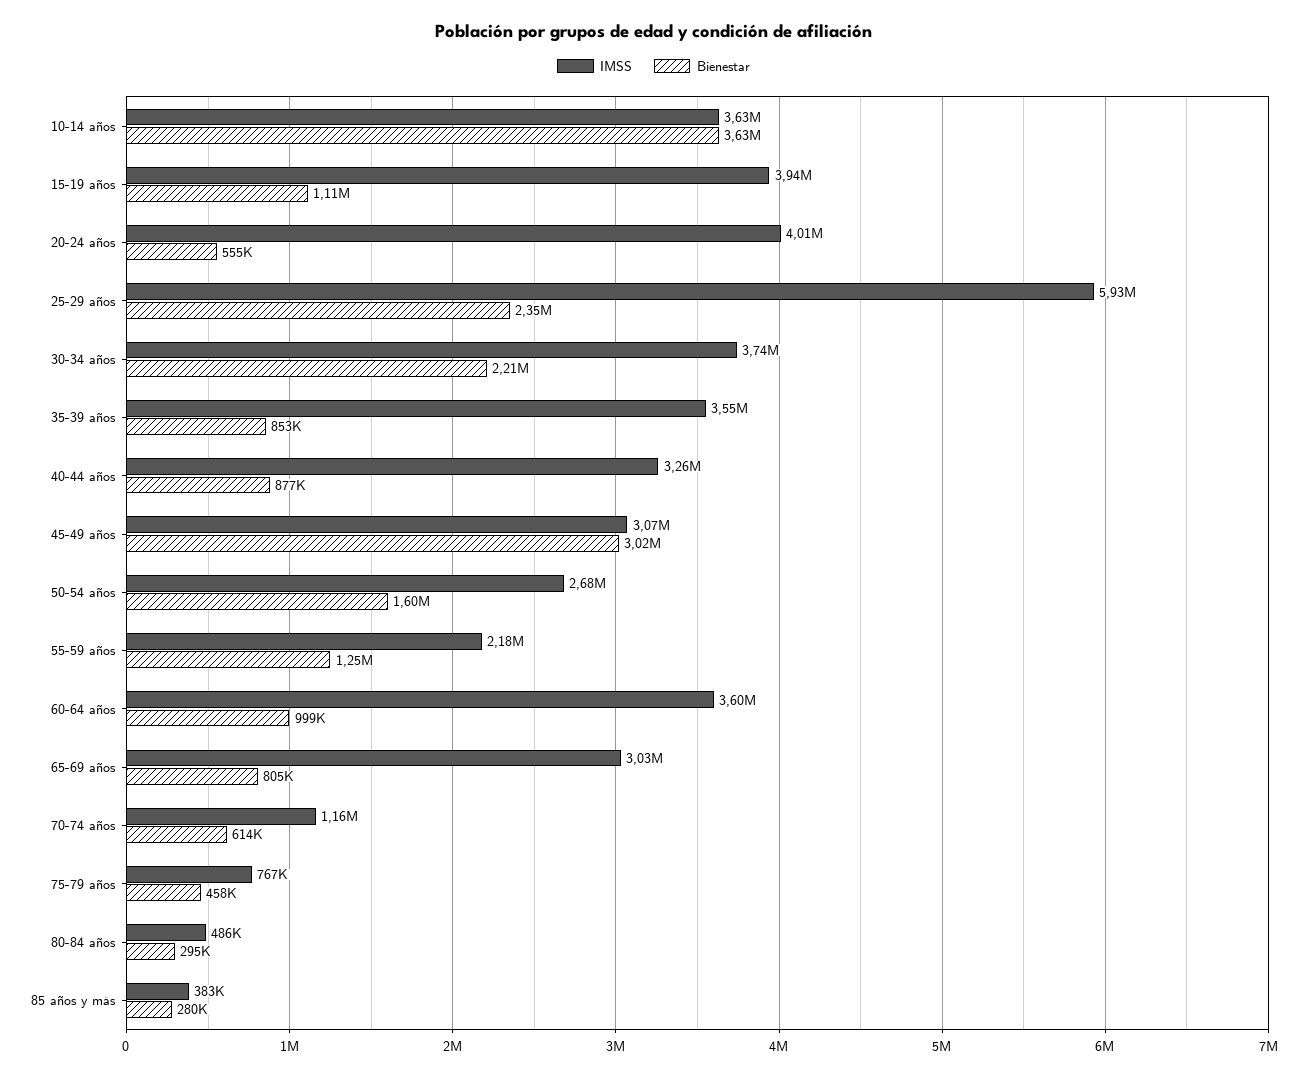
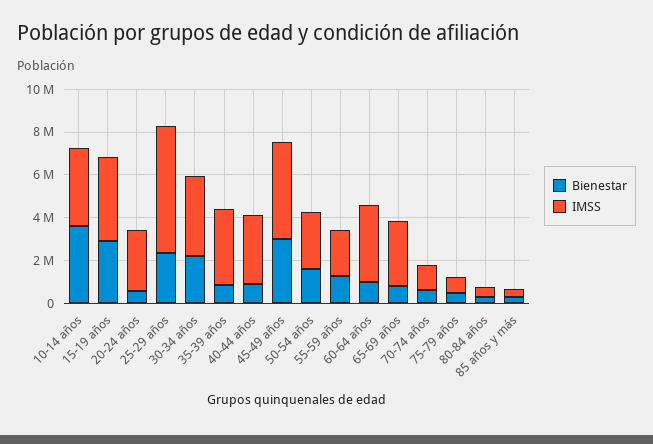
  {
    "IMSS": {
      "10-14 años": 3630000,
      "15-19 años": 3940000,
-     "20-24 años": 4010000,
+     "20-24 años": 3000000,
      "25-29 años": 5930000,
      "30-34 años": 3740000,
      "35-39 años": 3550000,
      "40-44 años": 3260000,
-     "45-49 años": 3070000,
+     "45-49 años": 4500000,
      "50-54 años": 2680000,
      "55-59 años": 2180000,
      "60-64 años": 3600000,
      "65-69 años": 3030000,
      "70-74 años": 1160000,
      "75-79 años": 767000,
      "80-84 años": 486000,
      "85 años y más": 383000
    },
    "Bienestar": {
      "10-14 años": 3630000,
-     "15-19 años": 1110000,
+     "15-19 años": 3000000,
      "20-24 años": 555000,
      "25-29 años": 2350000,
      "30-34 años": 2210000,
      "35-39 años": 853000,
      "40-44 años": 877000,
      "45-49 años": 3020000,
      "50-54 años": 1600000,
      "55-59 años": 1250000,
      "60-64 años": 999000,
      "65-69 años": 805000,
      "70-74 años": 614000,
      "75-79 años": 458000,
      "80-84 años": 295000,
      "85 años y más": 280000
    }
  }

